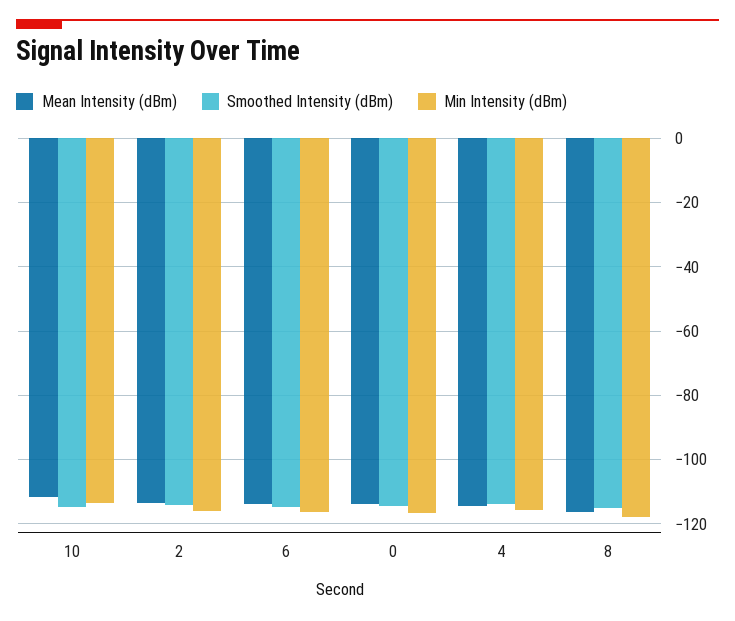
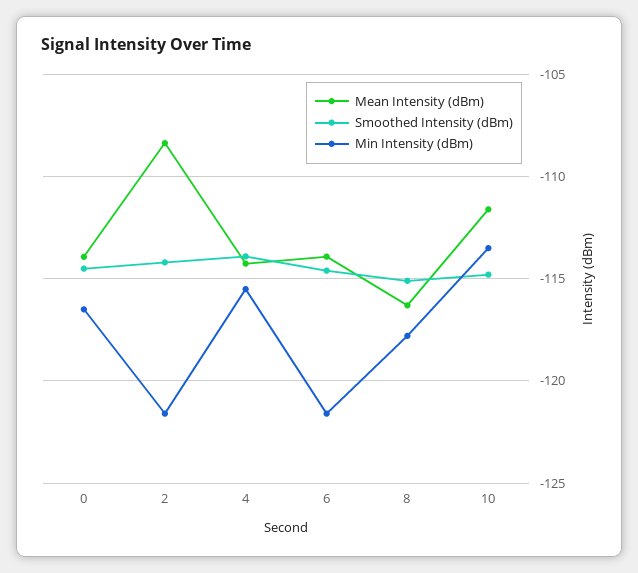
  {
    "Mean Intensity (dBm)": {
      "10": -111.5,
-     "2": -114,
+     "2": -108.5,
      "6": -114,
      "0": -114,
      "4": -114.5,
      "8": -116.5
    },
    "Smoothed Intensity (dBm)": {
      "10": -115,
      "2": -114,
      "6": -114.5,
      "0": -114.5,
      "4": -114,
      "8": -115
    },
    "Min Intensity (dBm)": {
      "10": -113.5,
-     "2": -116,
+     "2": -121.5,
-     "6": -116,
+     "6": -121.5,
      "0": -116.5,
      "4": -115.5,
      "8": -118
    }
  }

